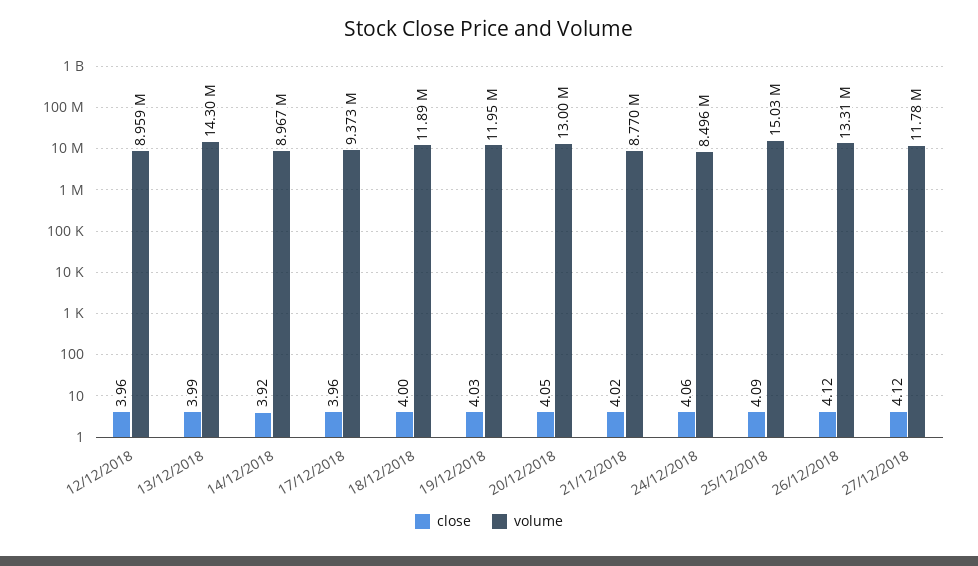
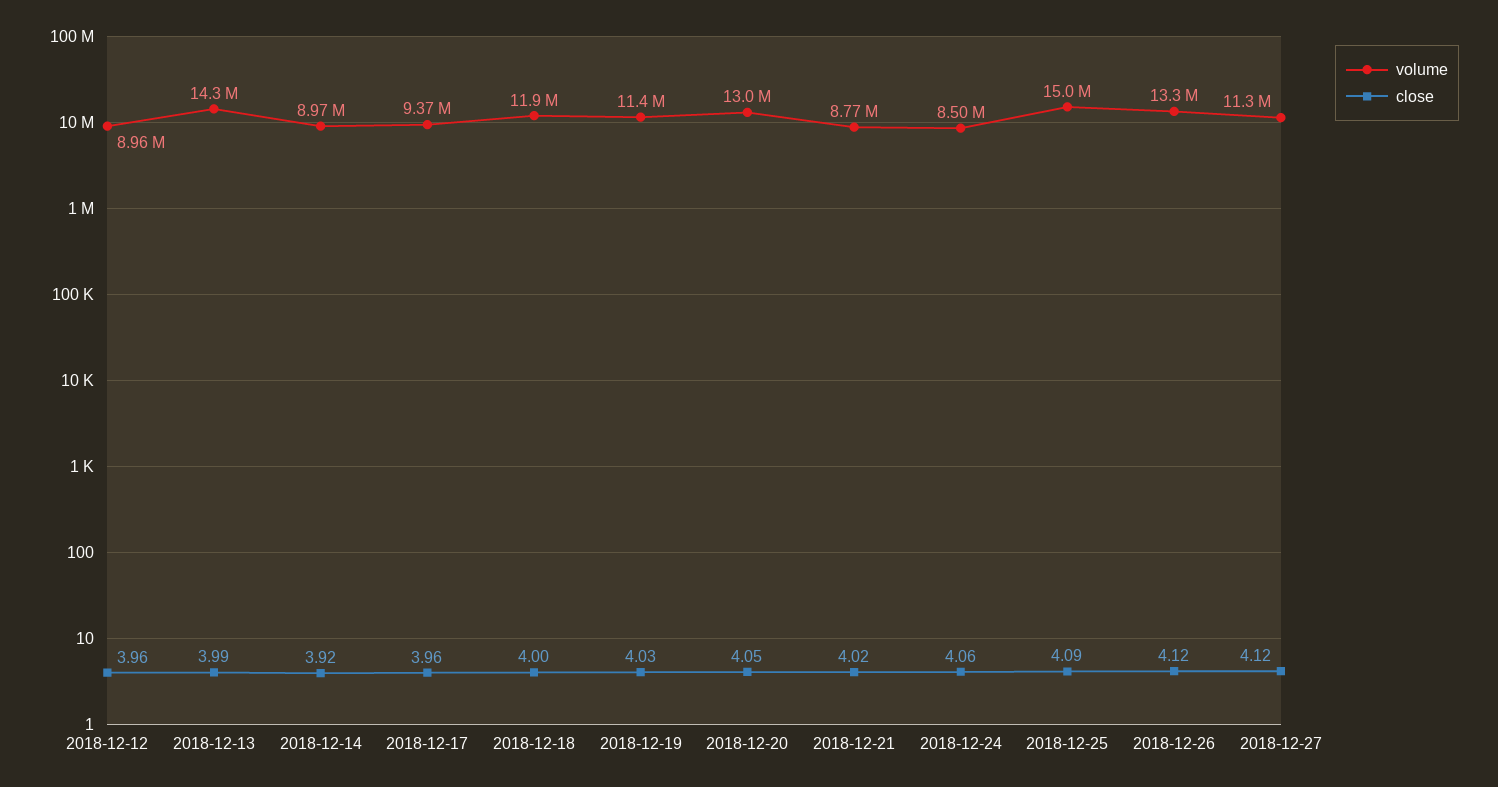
  {
    "close": {
      "12/12/2018": 3.96,
      "13/12/2018": 3.99,
      "14/12/2018": 3.92,
      "17/12/2018": 3.96,
      "18/12/2018": 4,
      "19/12/2018": 4.03,
      "20/12/2018": 4.05,
      "21/12/2018": 4.02,
      "24/12/2018": 4.06,
      "25/12/2018": 4.09,
      "26/12/2018": 4.12,
      "27/12/2018": 4.12
    },
    "volume": {
      "12/12/2018": 8959000,
      "13/12/2018": 14300000,
      "14/12/2018": 8967000,
      "17/12/2018": 9373000,
      "18/12/2018": 11890000,
-     "19/12/2018": 11950000,
+     "19/12/2018": 11400000,
      "20/12/2018": 13000000,
      "21/12/2018": 8770000,
      "24/12/2018": 8496000,
      "25/12/2018": 15030000,
      "26/12/2018": 13310000,
-     "27/12/2018": 11780000
+     "27/12/2018": 11300000
    }
  }

